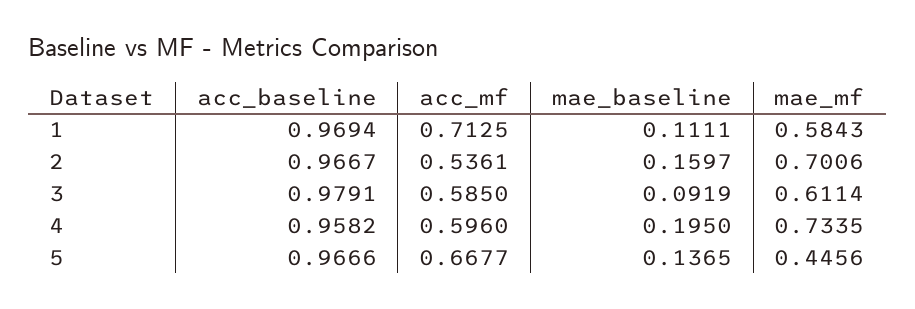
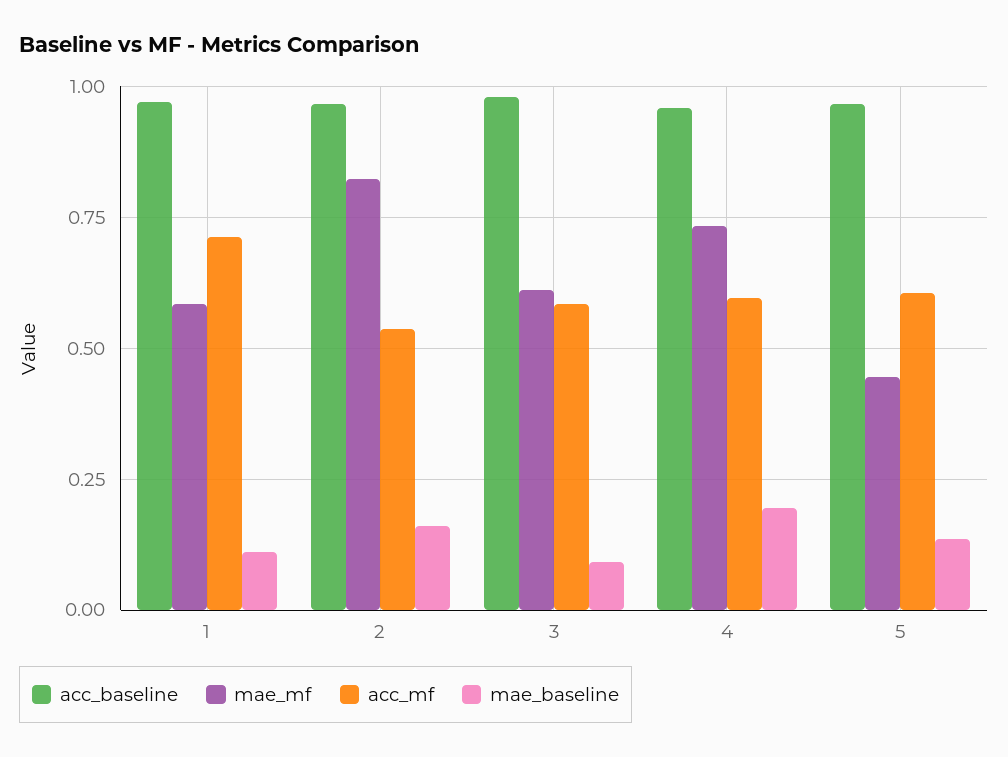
  {
    "acc_baseline": {
      "1": 0.9694,
      "2": 0.9667,
      "3": 0.9791,
      "4": 0.9582,
      "5": 0.9666
    },
    "acc_mf": {
      "1": 0.7125,
      "2": 0.5361,
      "3": 0.585,
      "4": 0.596,
-     "5": 0.6677
+     "5": 0.6
    },
    "mae_baseline": {
      "1": 0.1111,
      "2": 0.1597,
      "3": 0.0919,
      "4": 0.195,
      "5": 0.1365
    },
    "mae_mf": {
      "1": 0.5843,
-     "2": 0.7006,
+     "2": 0.825,
      "3": 0.6114,
      "4": 0.7335,
      "5": 0.4456
    }
  }

